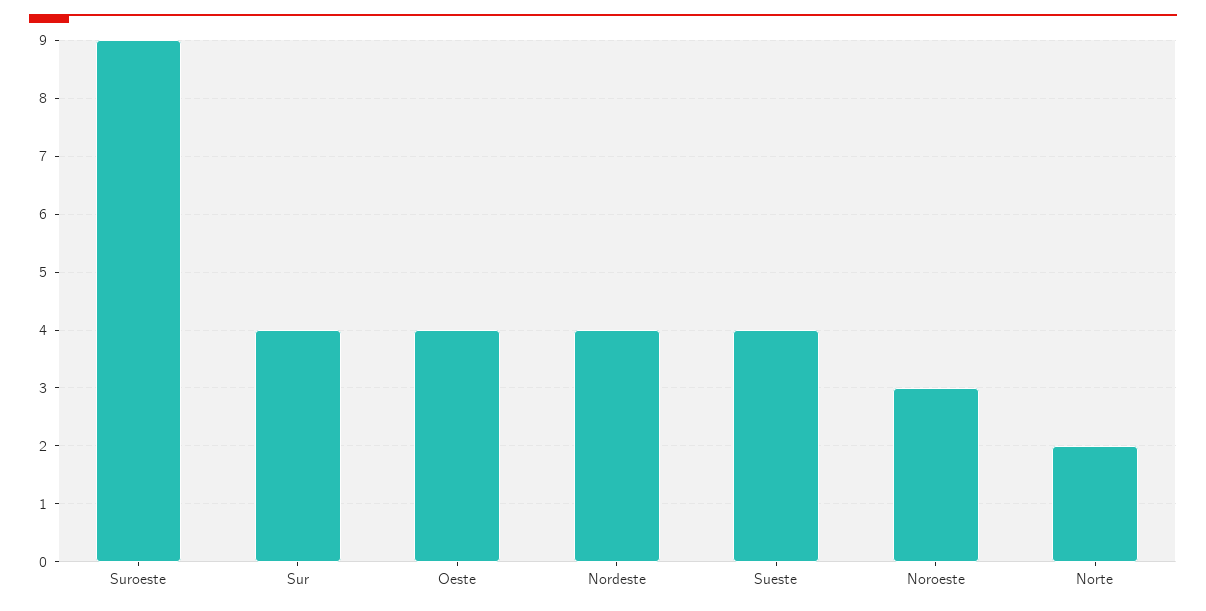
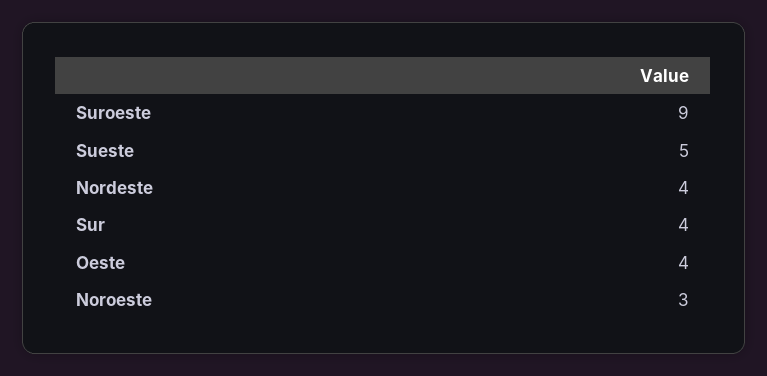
  {
    "Suroeste": 9,
    "Sur": 4,
    "Oeste": 4,
    "Nordeste": 4,
-   "Sueste": 4,
+   "Sueste": 5,
-   "Noroeste": 3,
+   "Noroeste": 3
-   "Norte": 2
  }

